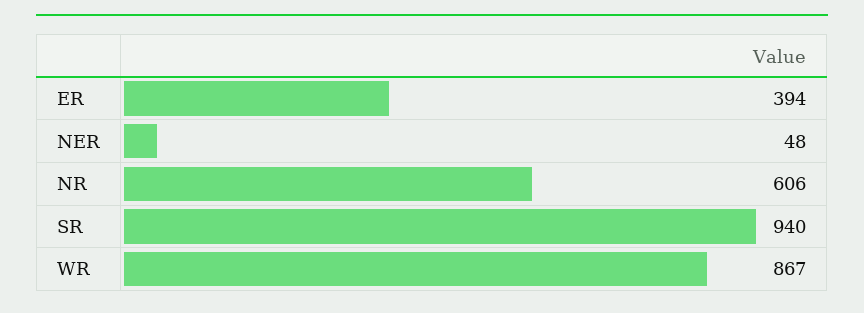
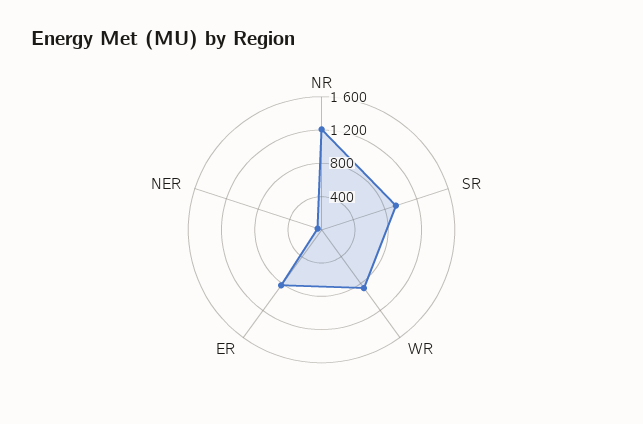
  {
-   "ER": 394,
+   "ER": 800,
    "NER": 48,
-   "NR": 606,
+   "NR": 1200,
    "SR": 940,
    "WR": 867
  }

